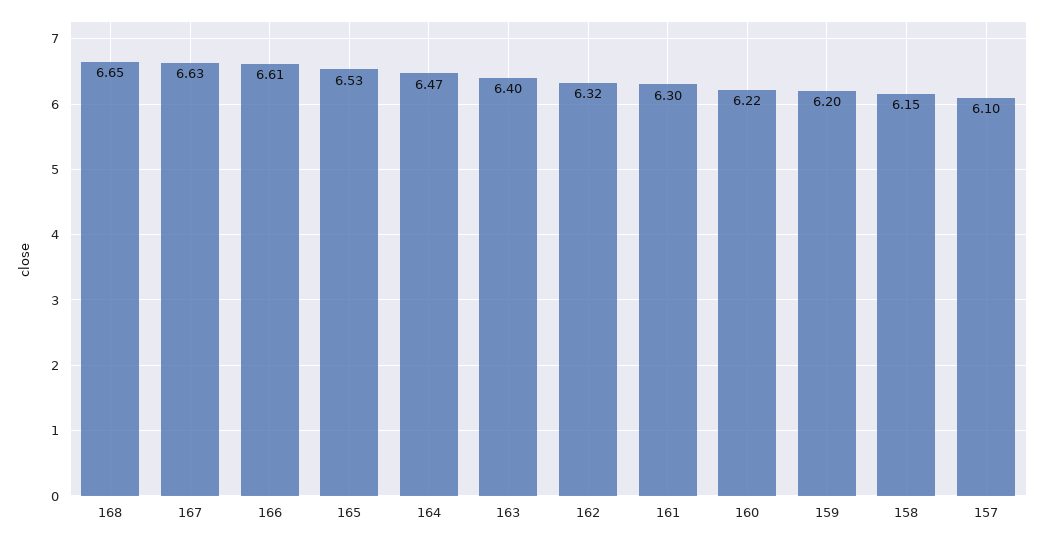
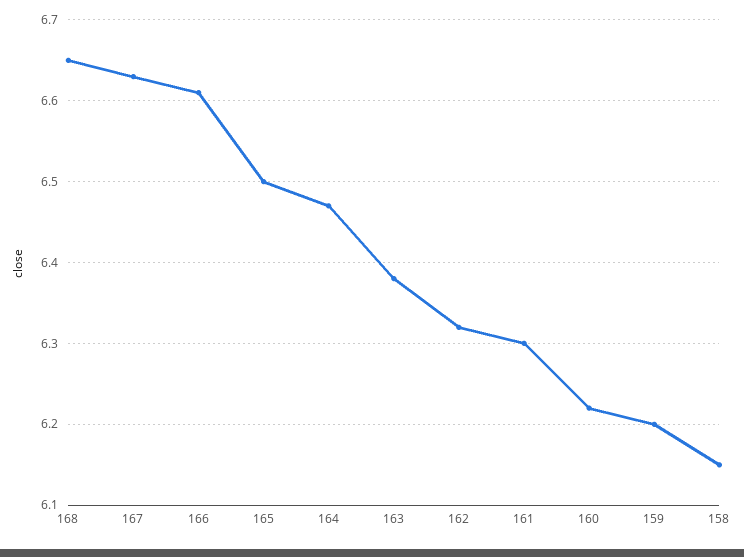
  {
    "168": 6.65,
    "167": 6.63,
    "166": 6.61,
-   "165": 6.53,
+   "165": 6.5,
    "164": 6.47,
-   "163": 6.4,
+   "163": 6.38,
    "162": 6.32,
    "161": 6.3,
    "160": 6.22,
    "159": 6.2,
-   "158": 6.15,
+   "158": 6.15
-   "157": 6.1
  }

